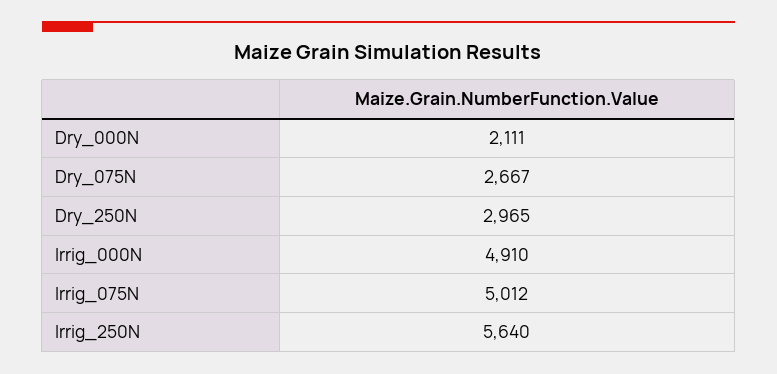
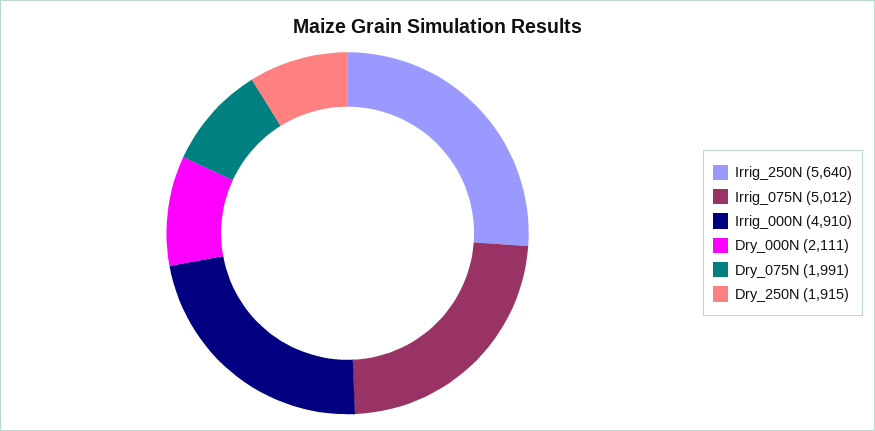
  {
    "Dry_000N": 2111,
-   "Dry_075N": 2667,
+   "Dry_075N": 1991,
-   "Dry_250N": 2965,
+   "Dry_250N": 1915,
    "Irrig_000N": 4910,
    "Irrig_075N": 5012,
    "Irrig_250N": 5640
  }

